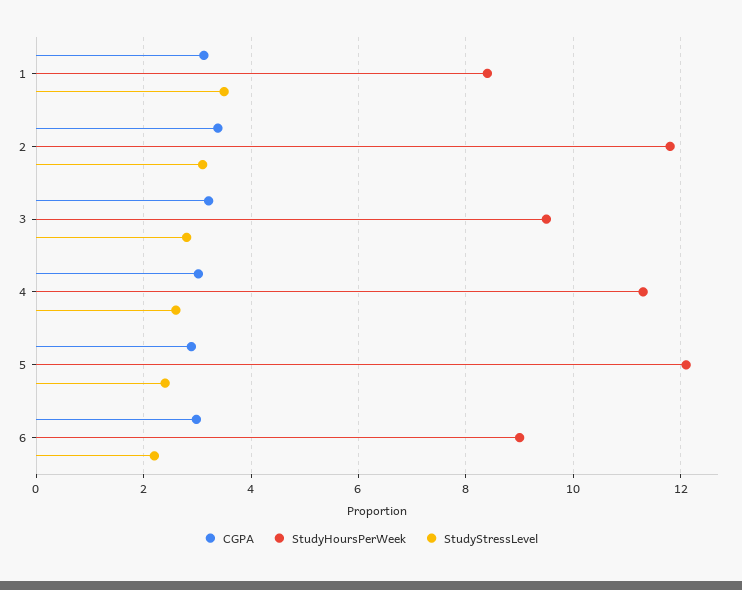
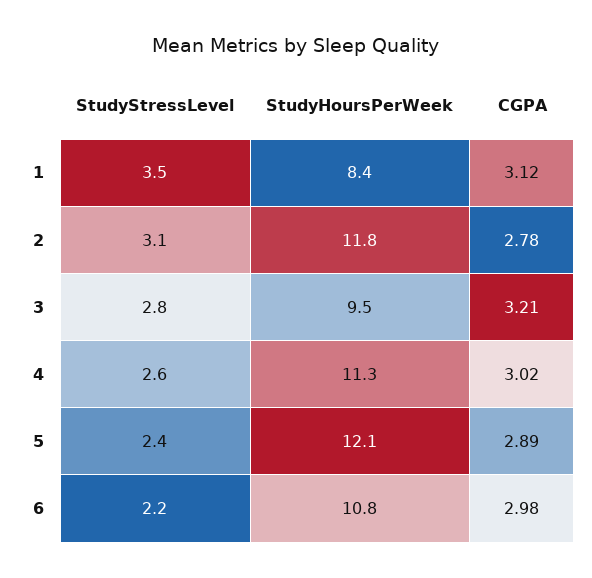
  {
    "CGPA": {
      "1": 3.12,
-     "2": 3.4,
+     "2": 2.78,
      "3": 3.21,
      "4": 3.02,
      "5": 2.89,
      "6": 2.98
    },
    "StudyHoursPerWeek": {
      "1": 8.4,
      "2": 11.8,
      "3": 9.5,
      "4": 11.3,
      "5": 12.1,
-     "6": 9
+     "6": 10.8
    },
    "StudyStressLevel": {
      "1": 3.5,
      "2": 3.1,
      "3": 2.8,
      "4": 2.6,
      "5": 2.4,
      "6": 2.2
    }
  }

